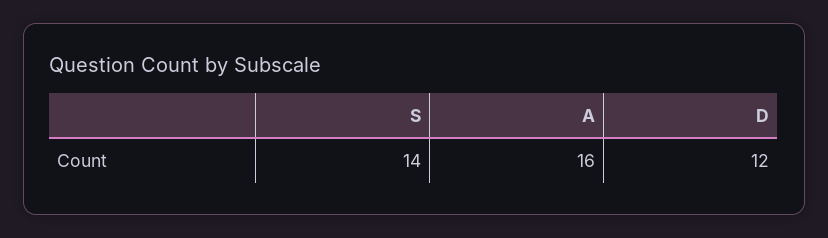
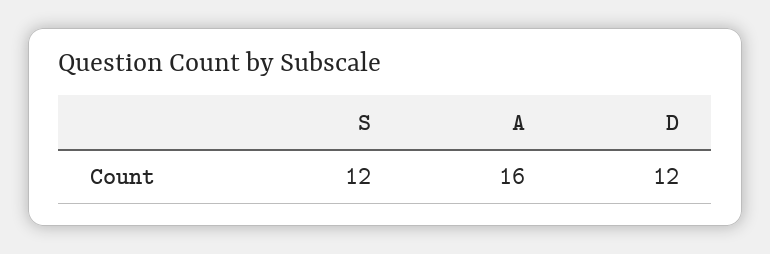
  {
-   "S": 14,
+   "S": 12,
    "A": 16,
    "D": 12
  }

